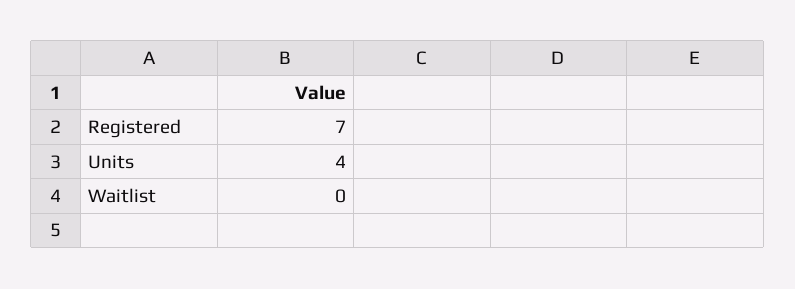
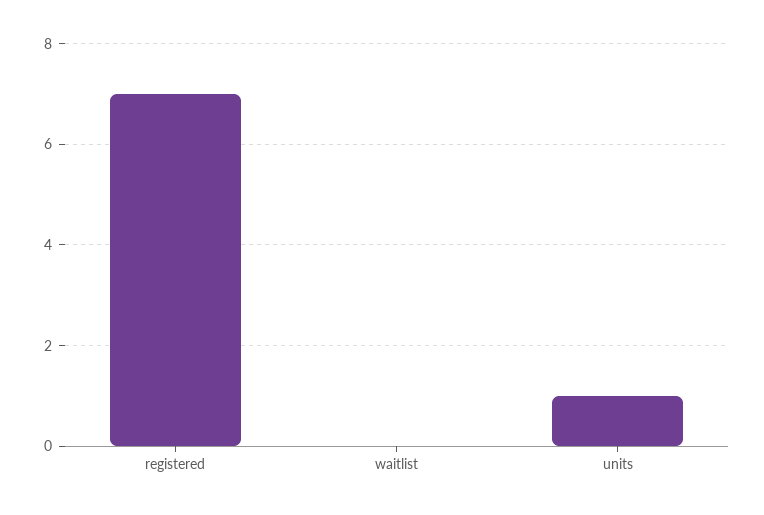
  {
    "Registered": 7,
-   "Units": 4,
+   "Units": 1,
    "Waitlist": 0
  }

